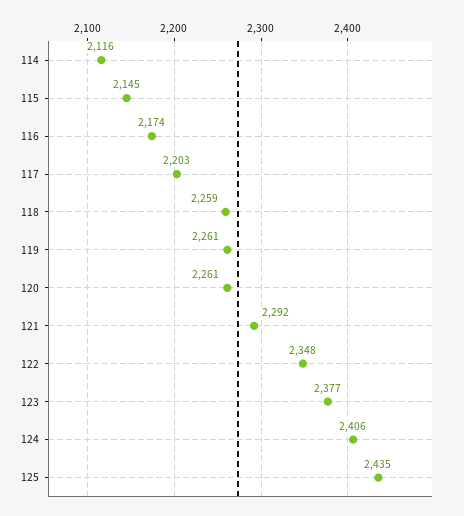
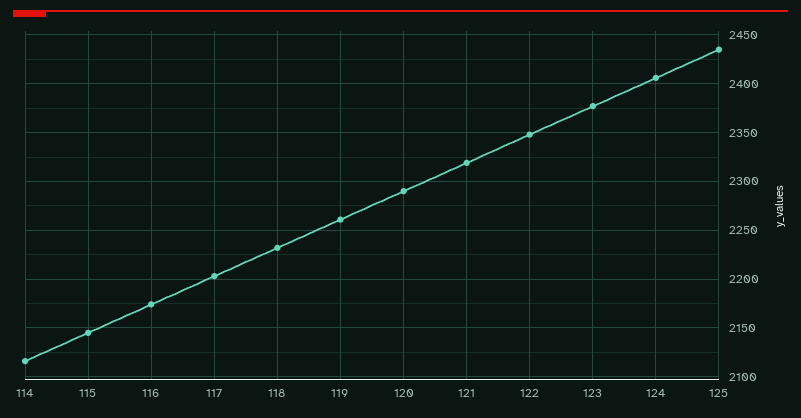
  {
    "114": 2116,
    "115": 2145,
    "116": 2174,
    "117": 2203,
-   "118": 2259,
+   "118": 2230,
    "119": 2261,
-   "120": 2261,
+   "120": 2290,
-   "121": 2292,
+   "121": 2320,
    "122": 2348,
    "123": 2377,
    "124": 2406,
    "125": 2435
  }

